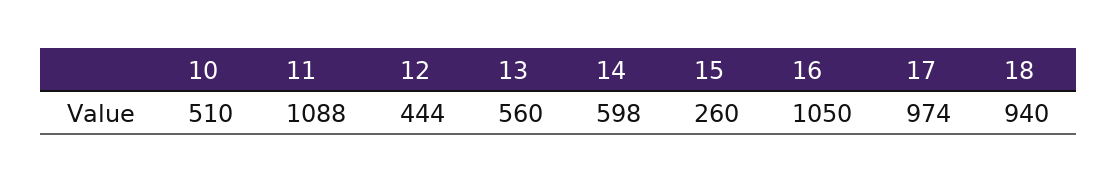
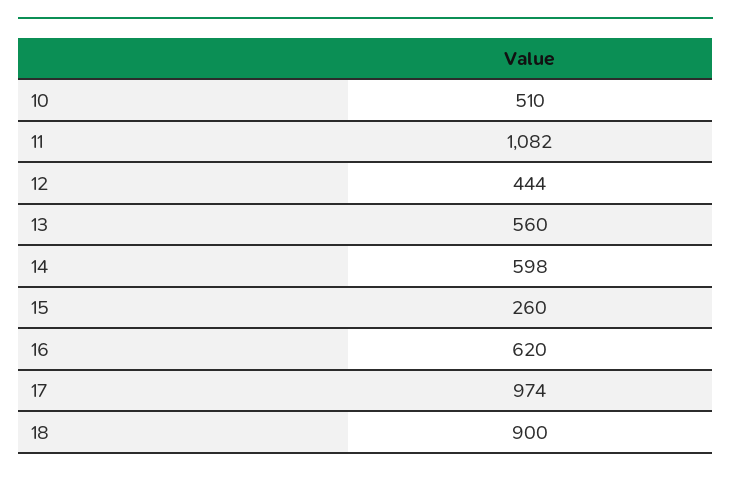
  {
    "10": 510,
-   "11": 1088,
+   "11": 1082,
    "12": 444,
    "13": 560,
    "14": 598,
    "15": 260,
-   "16": 1050,
+   "16": 620,
    "17": 974,
-   "18": 940
+   "18": 900
  }

